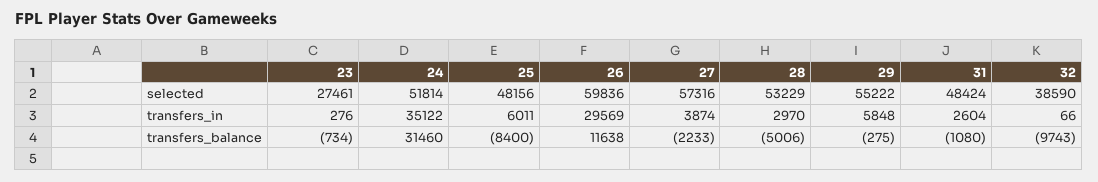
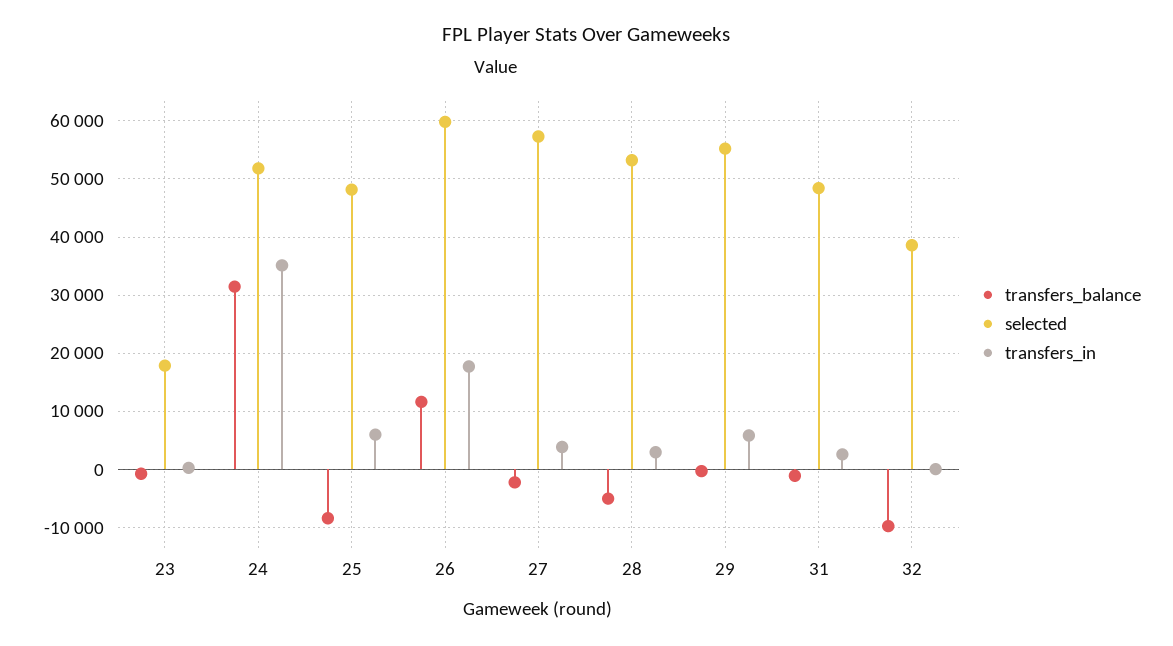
  {
    "selected": {
-     "23": 27461,
+     "23": 18000,
      "24": 51814,
      "25": 48156,
      "26": 59836,
      "27": 57316,
      "28": 53229,
      "29": 55222,
      "31": 48424,
      "32": 38590
    },
    "transfers_in": {
      "23": 276,
      "24": 35122,
      "25": 6011,
-     "26": 29569,
+     "26": 18000,
      "27": 3874,
      "28": 2970,
      "29": 5848,
      "31": 2604,
      "32": 66
    },
    "transfers_balance": {
      "23": -734,
      "24": 31460,
      "25": -8400,
      "26": 11638,
      "27": -2233,
      "28": -5006,
      "29": -275,
      "31": -1080,
      "32": -9743
    }
  }

